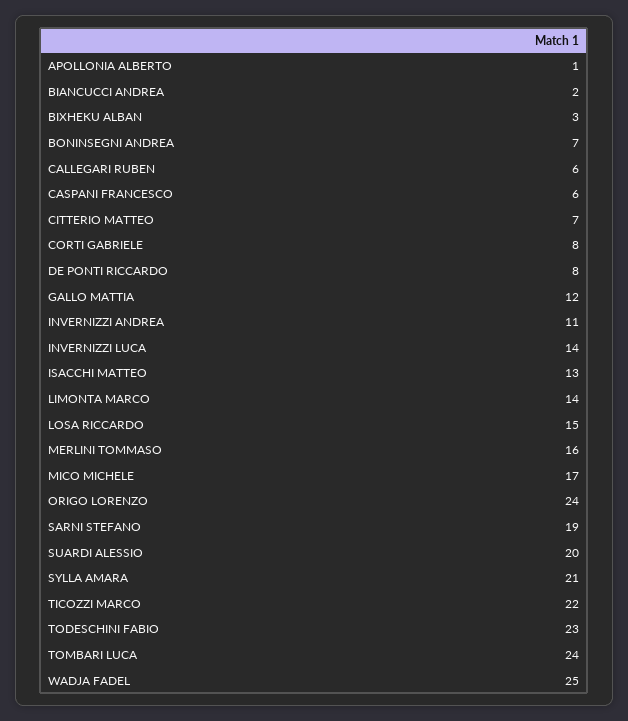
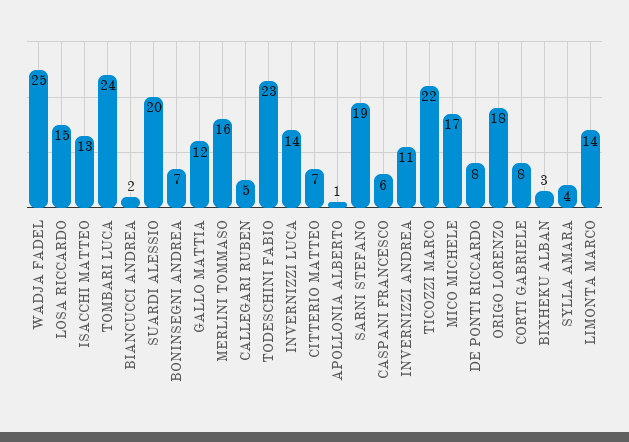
  {
    "APOLLONIA ALBERTO": 1,
    "BIANCUCCI ANDREA": 2,
    "BIXHEKU ALBAN": 3,
    "BONINSEGNI ANDREA": 7,
-   "CALLEGARI RUBEN": 6,
+   "CALLEGARI RUBEN": 5,
    "CASPANI FRANCESCO": 6,
    "CITTERIO MATTEO": 7,
    "CORTI GABRIELE": 8,
    "DE PONTI RICCARDO": 8,
    "GALLO MATTIA": 12,
    "INVERNIZZI ANDREA": 11,
    "INVERNIZZI LUCA": 14,
    "ISACCHI MATTEO": 13,
    "LIMONTA MARCO": 14,
    "LOSA RICCARDO": 15,
    "MERLINI TOMMASO": 16,
    "MICO MICHELE": 17,
-   "ORIGO LORENZO": 24,
+   "ORIGO LORENZO": 18,
    "SARNI STEFANO": 19,
    "SUARDI ALESSIO": 20,
-   "SYLLA AMARA": 21,
+   "SYLLA AMARA": 4,
    "TICOZZI MARCO": 22,
    "TODESCHINI FABIO": 23,
    "TOMBARI LUCA": 24,
    "WADJA FADEL": 25
  }

